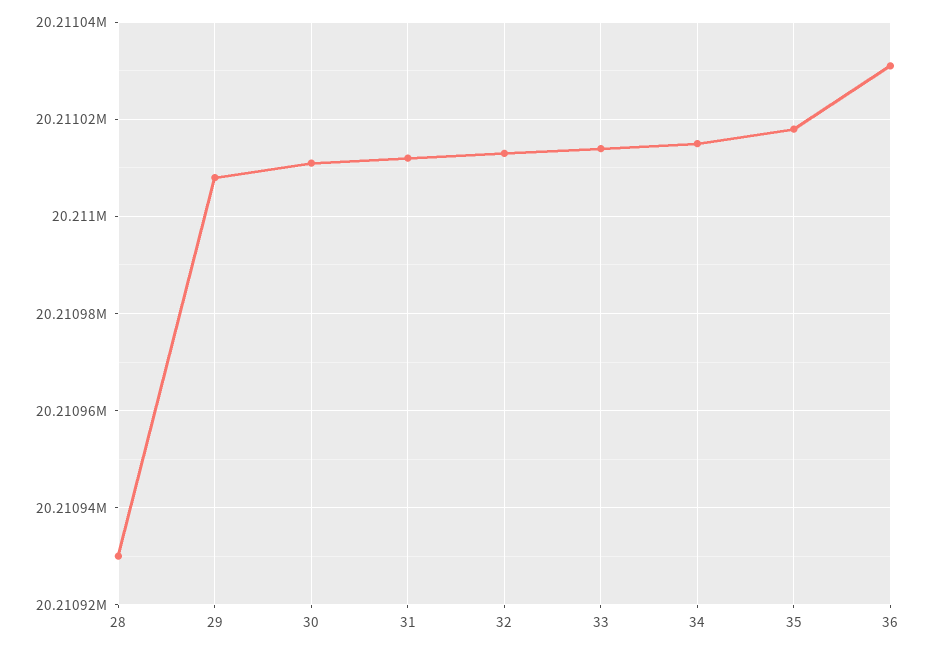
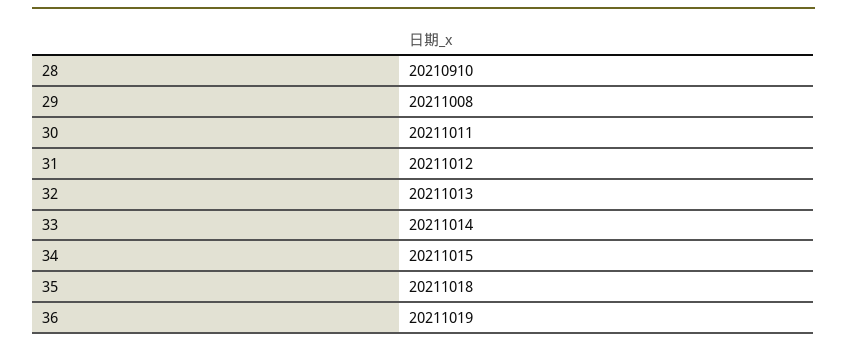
  {
-   "28": 20210930,
+   "28": 20210910,
    "29": 20211008,
    "30": 20211011,
    "31": 20211012,
    "32": 20211013,
    "33": 20211014,
    "34": 20211015,
    "35": 20211018,
-   "36": 20211030
+   "36": 20211019
  }

